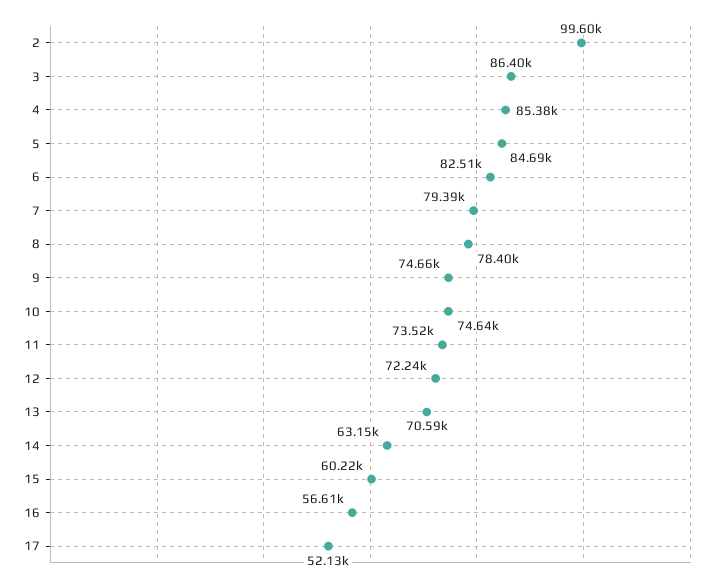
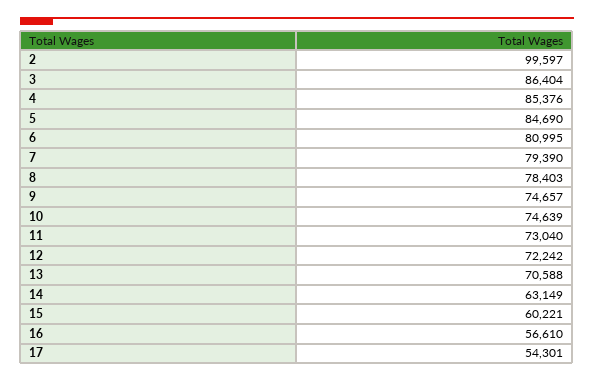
  {
    "2": 99597,
    "3": 86404,
    "4": 85376,
    "5": 84690,
-   "6": 82510,
+   "6": 80995,
    "7": 79390,
    "8": 78403,
    "9": 74657,
    "10": 74639,
-   "11": 73520,
+   "11": 73040,
    "12": 72242,
    "13": 70588,
    "14": 63149,
    "15": 60221,
    "16": 56610,
-   "17": 52130
+   "17": 54301
  }

